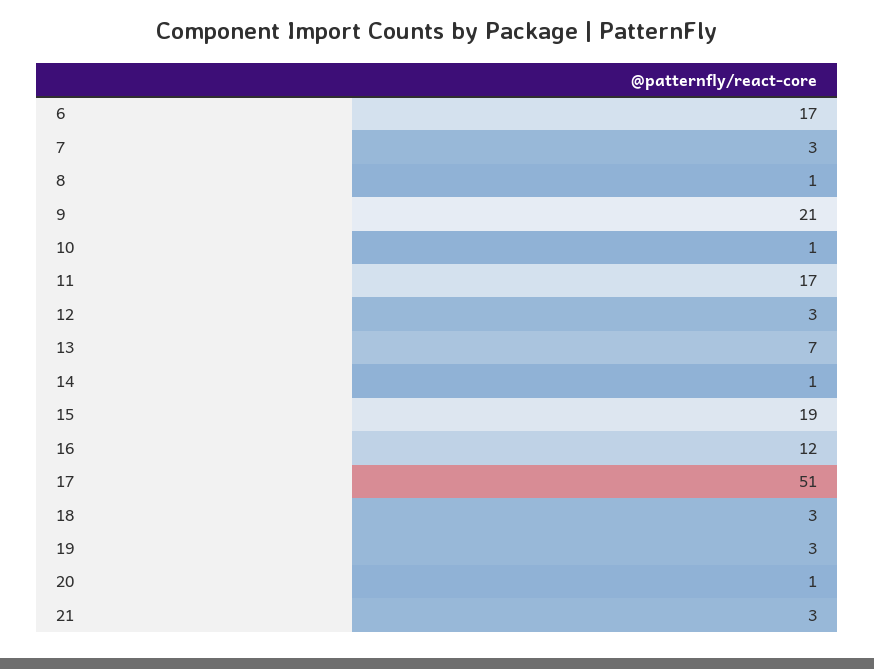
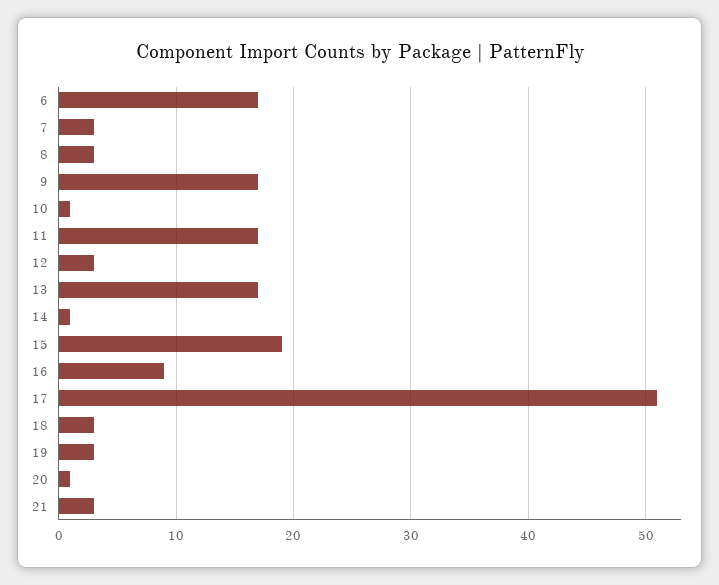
  {
    "6": 17,
    "7": 3,
-   "8": 1,
+   "8": 3,
-   "9": 21,
+   "9": 17,
    "10": 1,
    "11": 17,
    "12": 3,
-   "13": 7,
+   "13": 17,
    "14": 1,
    "15": 19,
-   "16": 12,
+   "16": 9,
    "17": 51,
    "18": 3,
    "19": 3,
    "20": 1,
    "21": 3
  }

